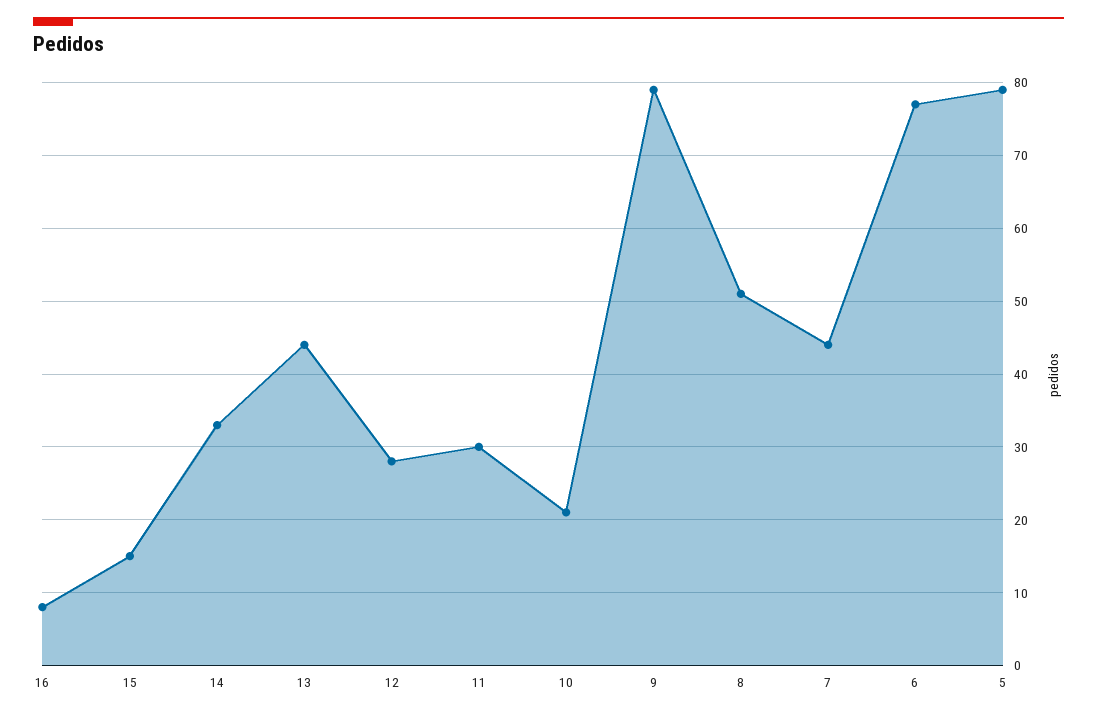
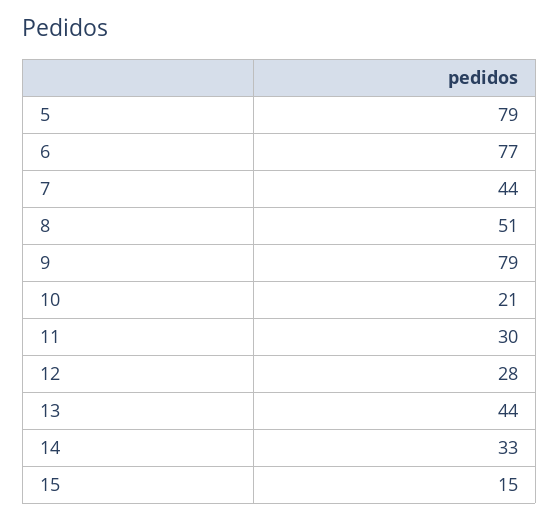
  {
-   "16": 8,
    "15": 15,
    "14": 33,
    "13": 44,
    "12": 28,
    "11": 30,
    "10": 21,
    "9": 79,
    "8": 51,
    "7": 44,
    "6": 77,
    "5": 79
  }

